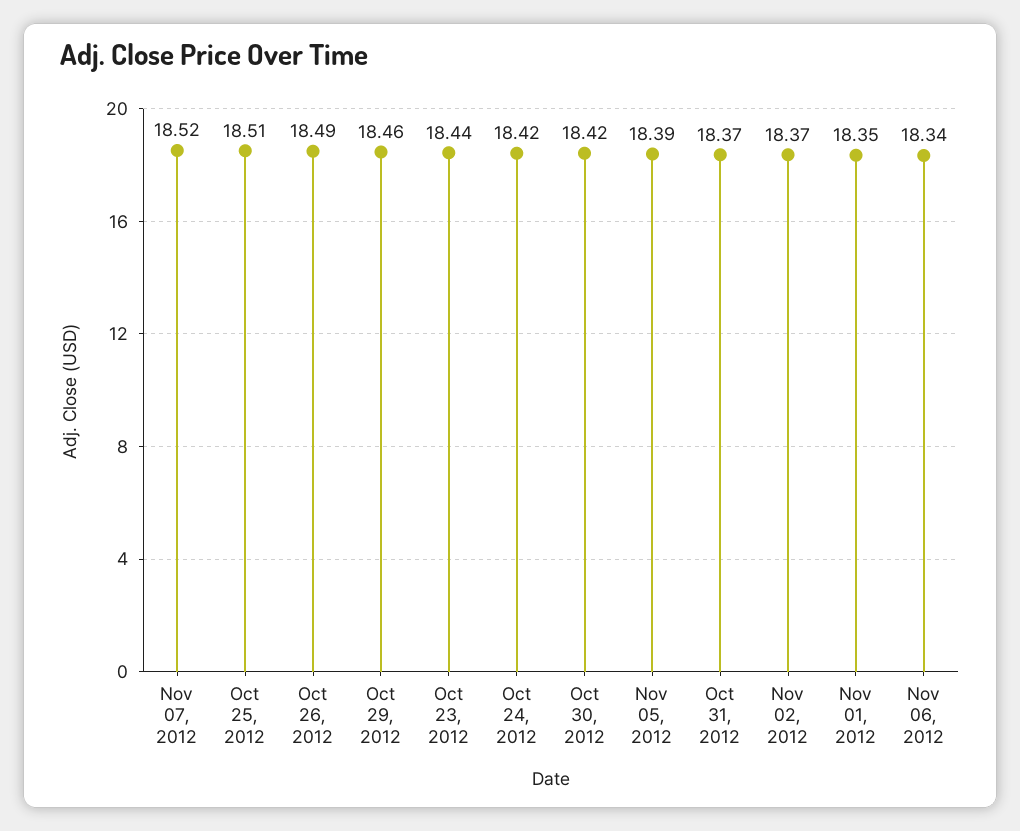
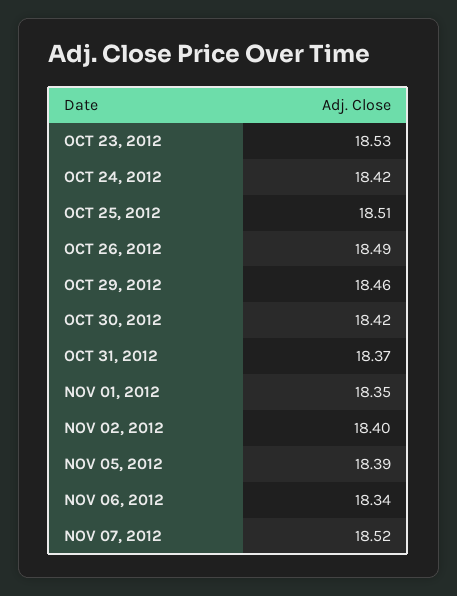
  {
    "Nov 07, 2012": 18.52,
    "Oct 25, 2012": 18.51,
    "Oct 26, 2012": 18.49,
    "Oct 29, 2012": 18.46,
-   "Oct 23, 2012": 18.44,
+   "Oct 23, 2012": 18.53,
    "Oct 24, 2012": 18.42,
    "Oct 30, 2012": 18.42,
    "Nov 05, 2012": 18.39,
    "Oct 31, 2012": 18.37,
-   "Nov 02, 2012": 18.37,
+   "Nov 02, 2012": 18.4,
    "Nov 01, 2012": 18.35,
    "Nov 06, 2012": 18.34
  }

